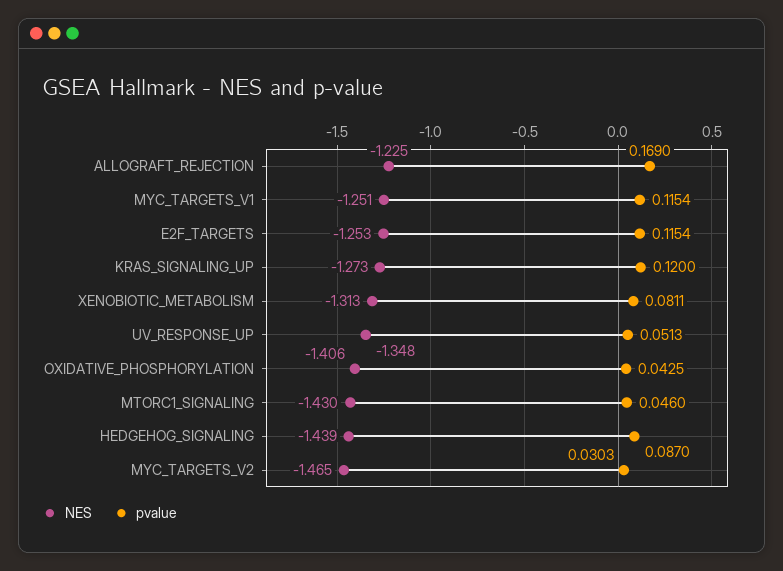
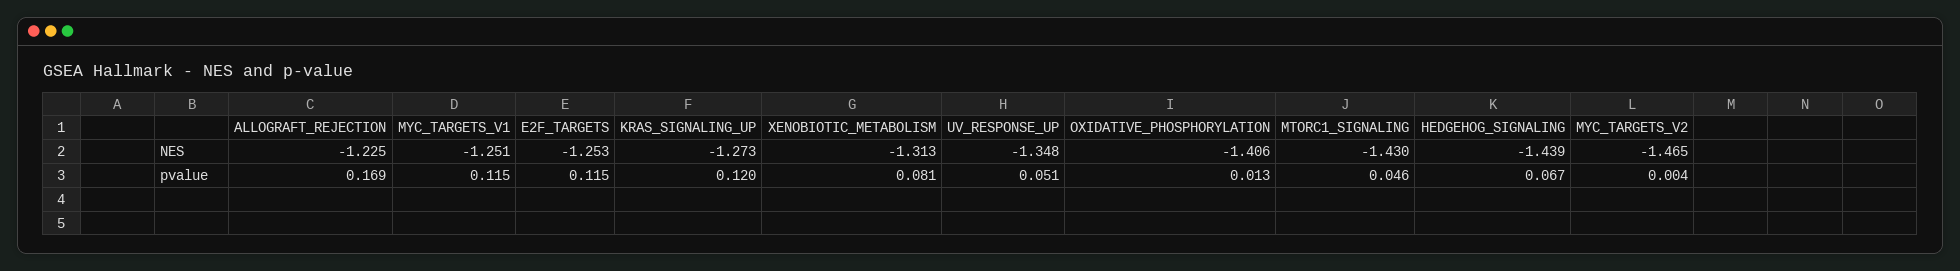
  {
    "NES": {
      "ALLOGRAFT_REJECTION": -1.225,
      "MYC_TARGETS_V1": -1.251,
      "E2F_TARGETS": -1.253,
      "KRAS_SIGNALING_UP": -1.273,
      "XENOBIOTIC_METABOLISM": -1.313,
      "UV_RESPONSE_UP": -1.348,
      "OXIDATIVE_PHOSPHORYLATION": -1.406,
      "MTORC1_SIGNALING": -1.43,
      "HEDGEHOG_SIGNALING": -1.439,
      "MYC_TARGETS_V2": -1.465
    },
    "pvalue": {
      "ALLOGRAFT_REJECTION": 0.169,
      "MYC_TARGETS_V1": 0.1154,
      "E2F_TARGETS": 0.1154,
      "KRAS_SIGNALING_UP": 0.12,
      "XENOBIOTIC_METABOLISM": 0.0811,
      "UV_RESPONSE_UP": 0.0513,
-     "OXIDATIVE_PHOSPHORYLATION": 0.0425,
+     "OXIDATIVE_PHOSPHORYLATION": 0.013,
      "MTORC1_SIGNALING": 0.046,
-     "HEDGEHOG_SIGNALING": 0.087,
+     "HEDGEHOG_SIGNALING": 0.067,
-     "MYC_TARGETS_V2": 0.0303
+     "MYC_TARGETS_V2": 0.004
    }
  }

